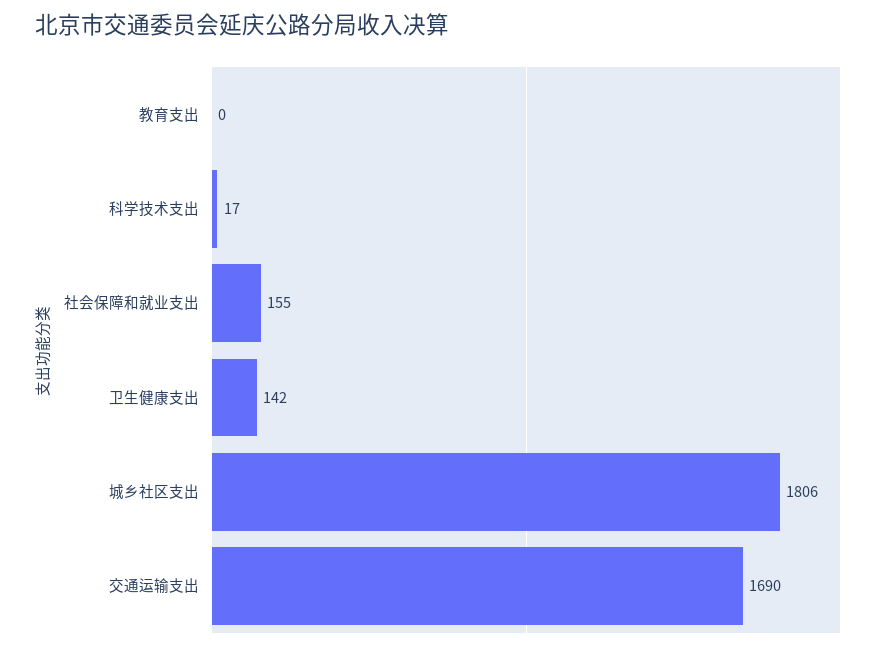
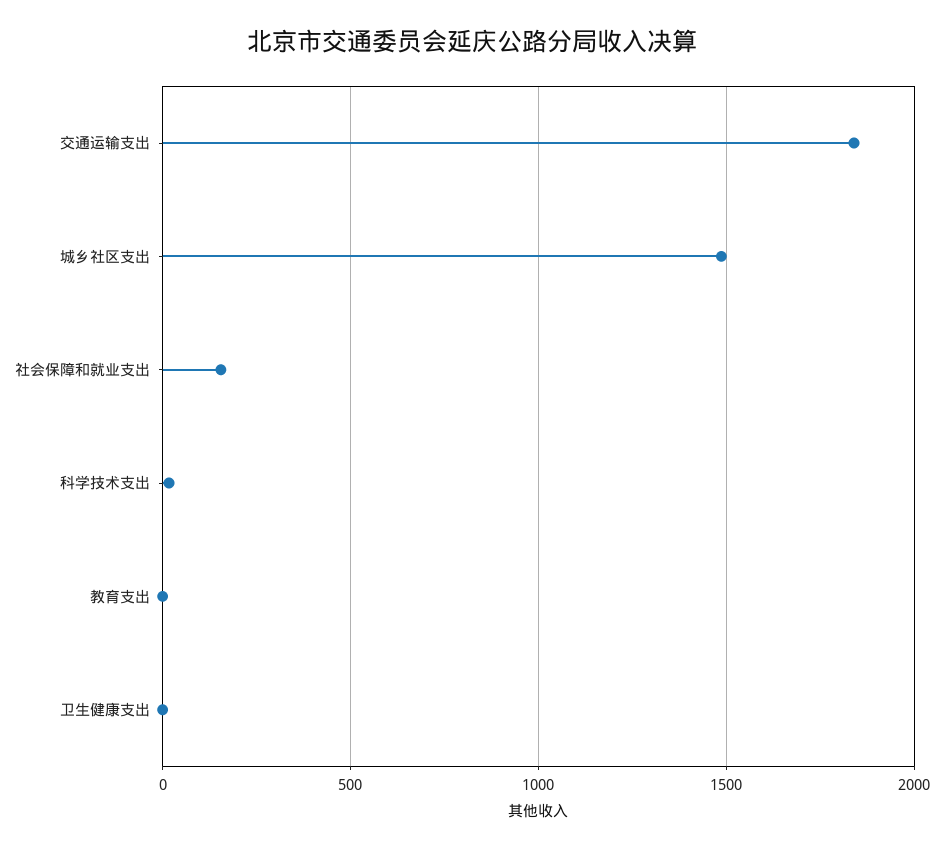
  {
    "教育支出": 0,
    "科学技术支出": 17,
    "社会保障和就业支出": 155,
-   "卫生健康支出": 142,
+   "卫生健康支出": 0,
-   "城乡社区支出": 1806,
+   "城乡社区支出": 1500,
-   "交通运输支出": 1690
+   "交通运输支出": 1850
  }

